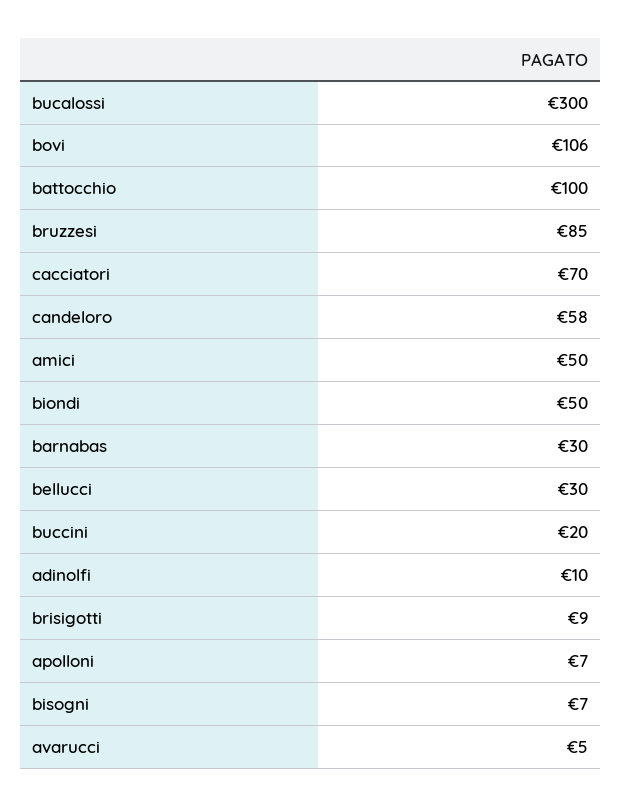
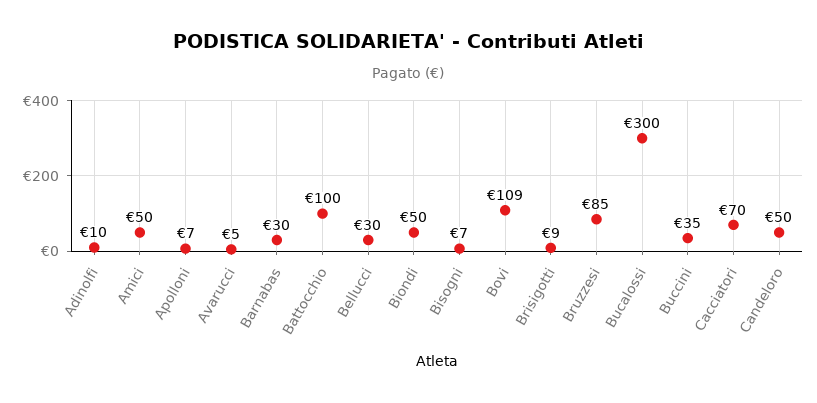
  {
    "bucalossi": 300,
-   "bovi": 106,
+   "bovi": 109,
    "battocchio": 100,
    "bruzzesi": 85,
    "cacciatori": 70,
-   "candeloro": 58,
+   "candeloro": 50,
    "amici": 50,
    "biondi": 50,
    "barnabas": 30,
    "bellucci": 30,
-   "buccini": 20,
+   "buccini": 35,
    "adinolfi": 10,
    "brisigotti": 9,
    "apolloni": 7,
    "bisogni": 7,
    "avarucci": 5
  }

